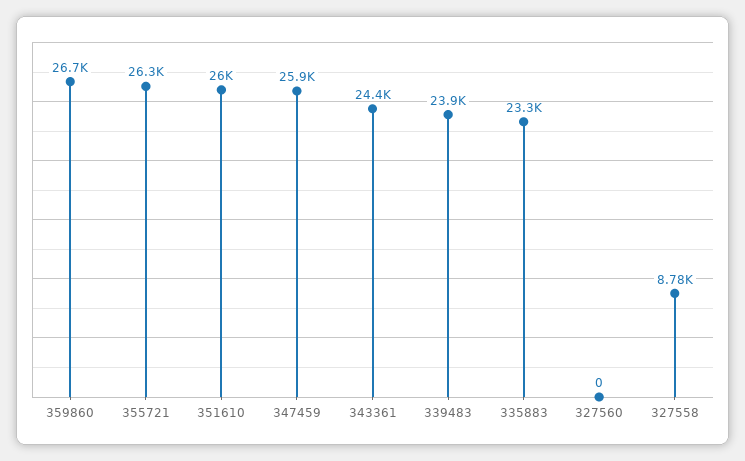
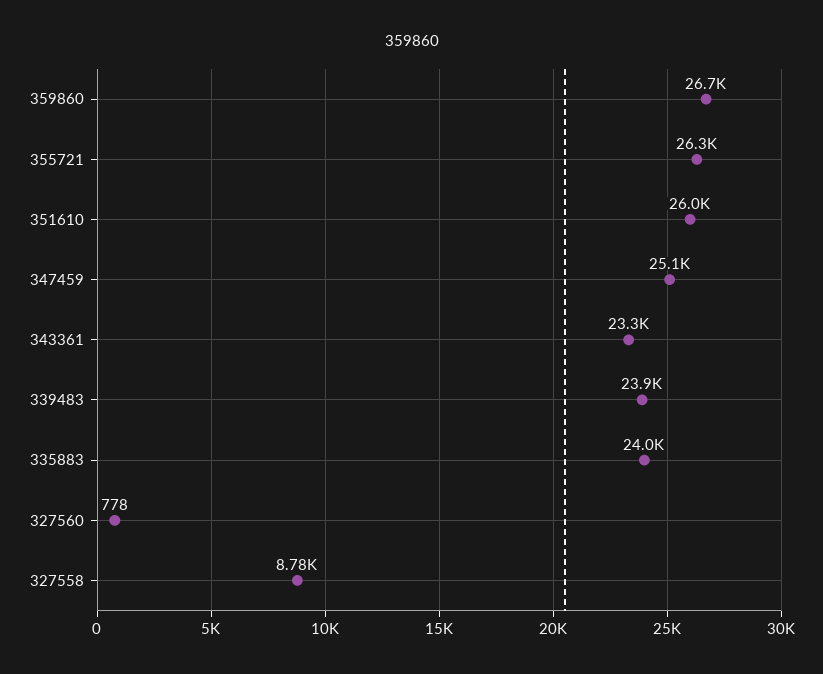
  {
    "359860": 26700,
    "355721": 26300,
    "351610": 26000,
-   "347459": 25900,
+   "347459": 25100,
-   "343361": 24400,
+   "343361": 23300,
    "339483": 23900,
-   "335883": 23300,
+   "335883": 24000,
-   "327560": 0,
+   "327560": 778,
    "327558": 8780
  }

